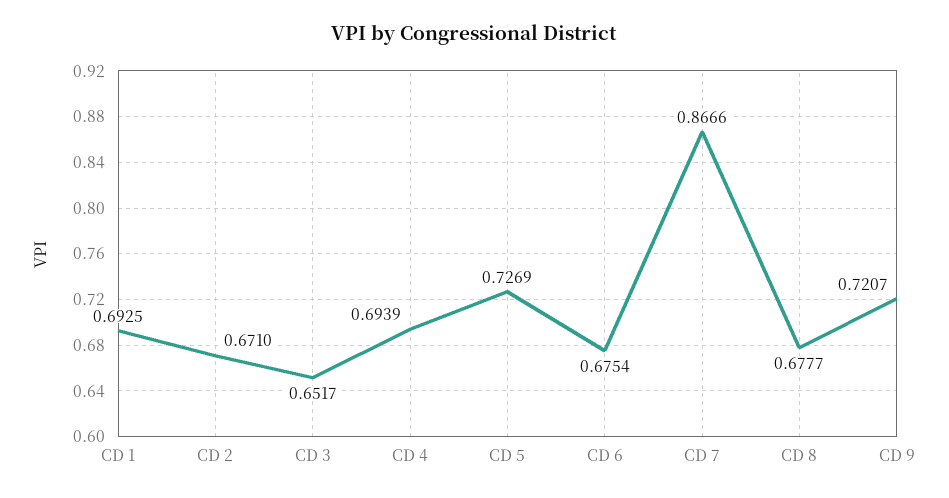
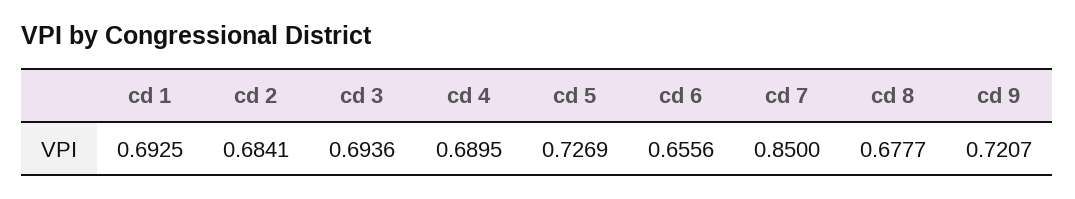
  {
    "CD 1": 0.6925,
-   "CD 2": 0.671,
+   "CD 2": 0.6841,
-   "CD 3": 0.6517,
+   "CD 3": 0.6936,
-   "CD 4": 0.6939,
+   "CD 4": 0.6895,
    "CD 5": 0.7269,
-   "CD 6": 0.6754,
+   "CD 6": 0.6556,
-   "CD 7": 0.8666,
+   "CD 7": 0.85,
    "CD 8": 0.6777,
    "CD 9": 0.7207
  }

